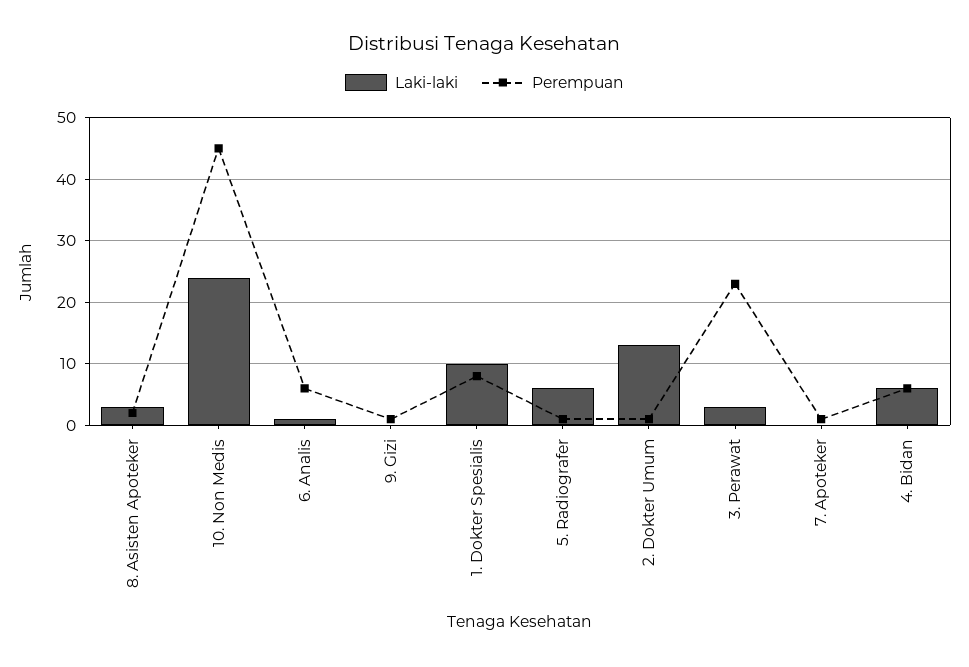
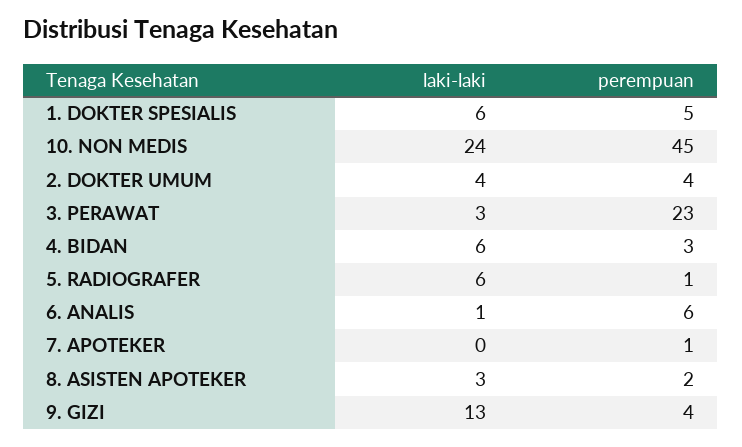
  {
    "Laki-laki": {
      "8. Asisten Apoteker": 3,
      "10. Non Medis": 24,
      "6. Analis": 1,
-     "9. Gizi": 0,
+     "9. Gizi": 13,
-     "1. Dokter Spesialis": 10,
+     "1. Dokter Spesialis": 6,
      "5. Radiografer": 6,
-     "2. Dokter Umum": 13,
+     "2. Dokter Umum": 4,
      "3. Perawat": 3,
      "7. Apoteker": 0,
      "4. Bidan": 6
    },
    "Perempuan": {
      "8. Asisten Apoteker": 2,
      "10. Non Medis": 45,
      "6. Analis": 6,
-     "9. Gizi": 1,
+     "9. Gizi": 4,
-     "1. Dokter Spesialis": 8,
+     "1. Dokter Spesialis": 5,
      "5. Radiografer": 1,
-     "2. Dokter Umum": 1,
+     "2. Dokter Umum": 4,
      "3. Perawat": 23,
      "7. Apoteker": 1,
-     "4. Bidan": 6
+     "4. Bidan": 3
    }
  }

